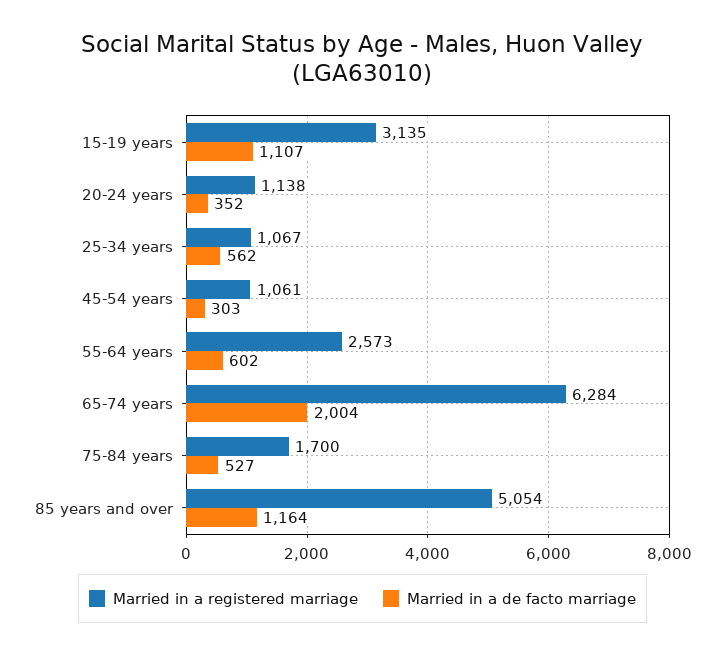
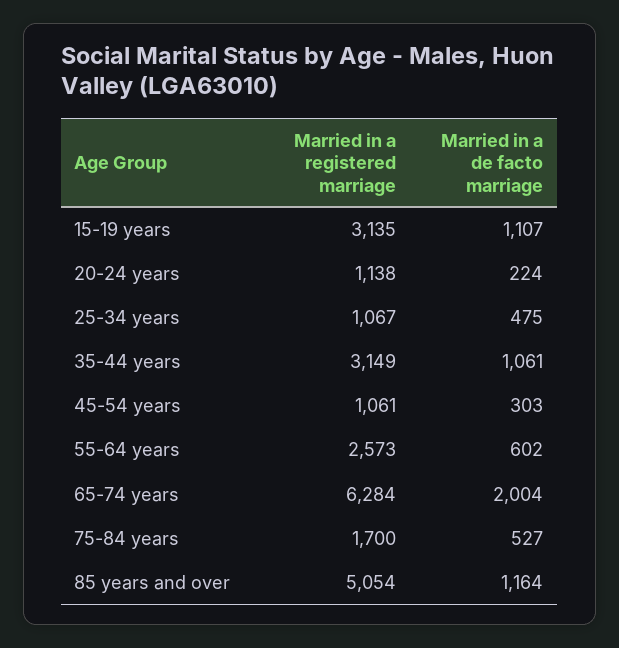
  {
    "Married in a registered marriage": {
      "15-19 years": 3135,
      "20-24 years": 1138,
      "25-34 years": 1067,
      "45-54 years": 1061,
      "55-64 years": 2573,
      "65-74 years": 6284,
      "75-84 years": 1700,
-     "85 years and over": 5054
+     "85 years and over": 5054,
+     "35-44 years": 3149
    },
    "Married in a de facto marriage": {
      "15-19 years": 1107,
-     "20-24 years": 352,
+     "20-24 years": 224,
-     "25-34 years": 562,
+     "25-34 years": 475,
      "45-54 years": 303,
      "55-64 years": 602,
      "65-74 years": 2004,
      "75-84 years": 527,
-     "85 years and over": 1164
+     "85 years and over": 1164,
+     "35-44 years": 1061
    }
  }

